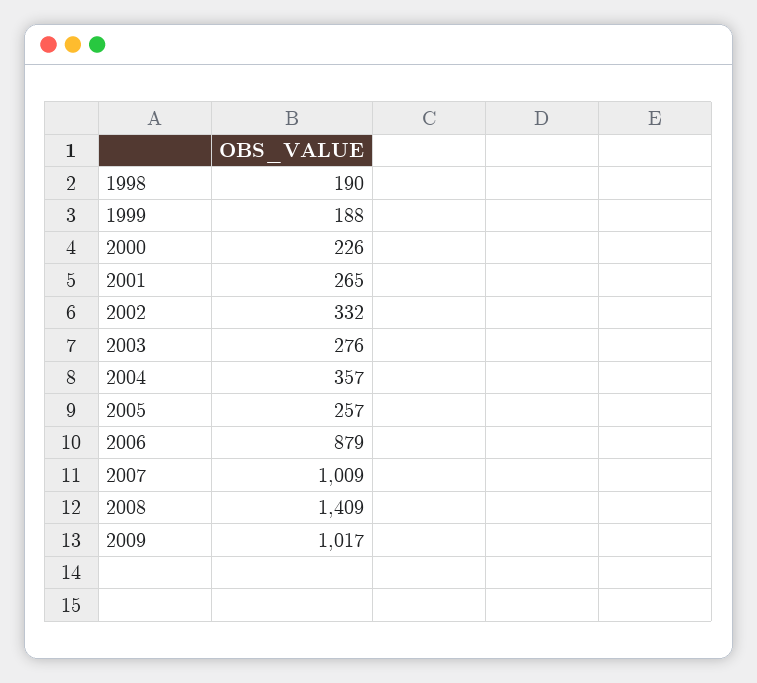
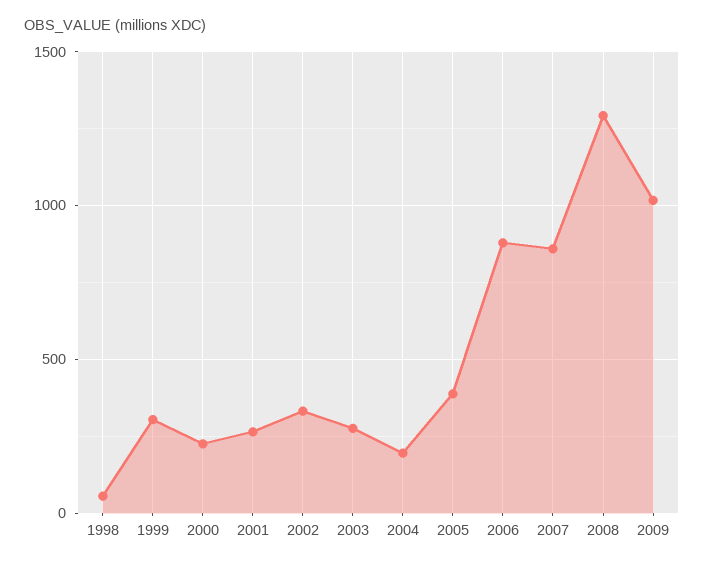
  {
-   "1998": 190,
+   "1998": 50,
-   "1999": 188,
+   "1999": 300,
    "2000": 226,
    "2001": 265,
    "2002": 332,
    "2003": 276,
-   "2004": 357,
+   "2004": 200,
-   "2005": 257,
+   "2005": 400,
    "2006": 879,
-   "2007": 1009,
+   "2007": 850,
-   "2008": 1409,
+   "2008": 1300,
    "2009": 1017
  }

